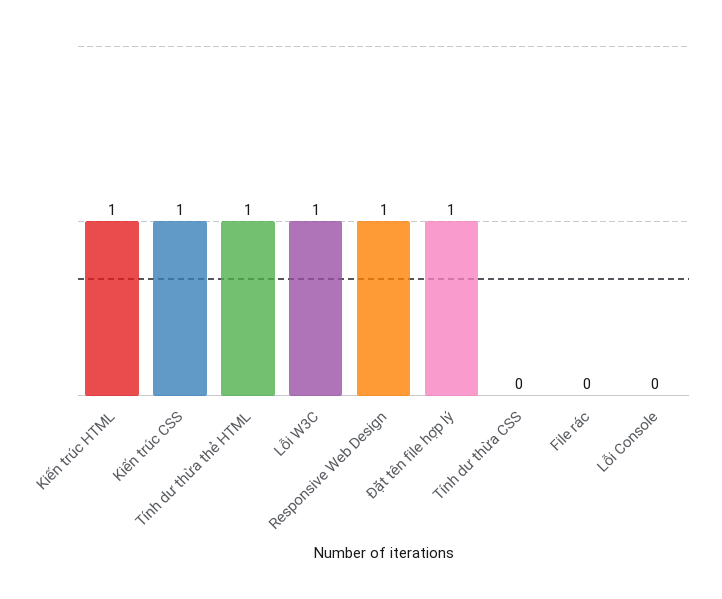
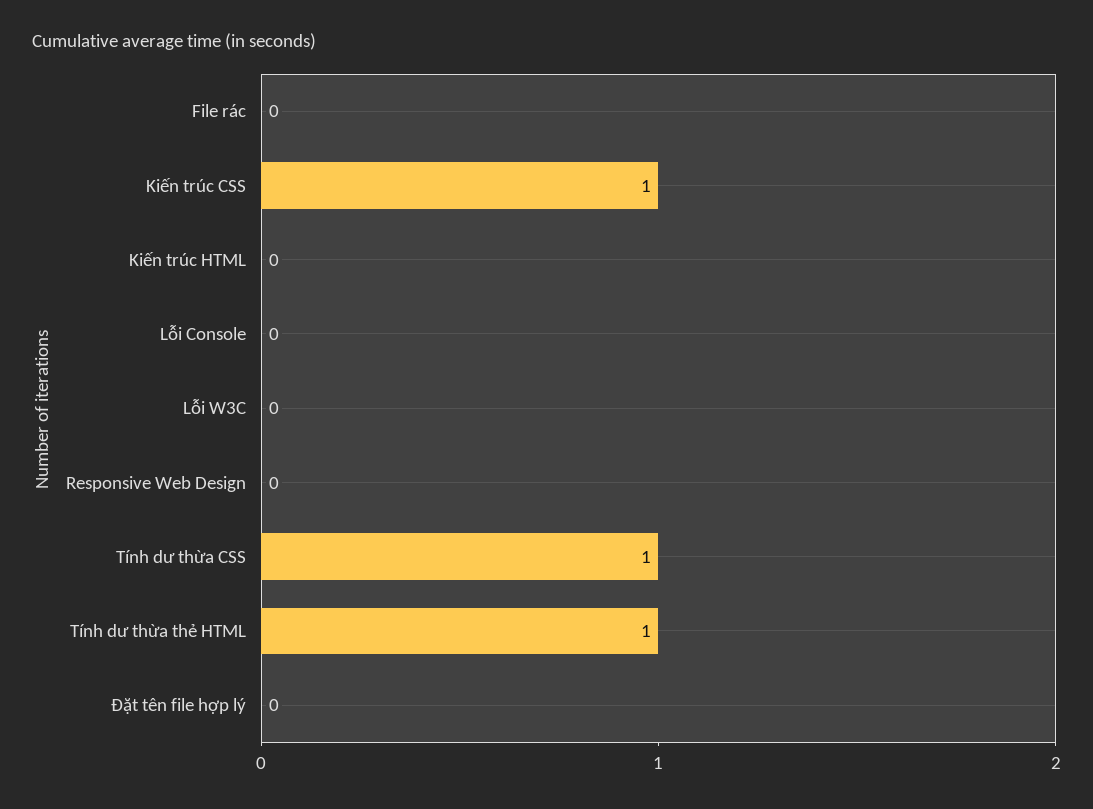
  {
-   "Kiến trúc HTML": 1,
+   "Kiến trúc HTML": 0,
    "Kiến trúc CSS": 1,
    "Tính dư thừa thẻ HTML": 1,
-   "Lỗi W3C": 1,
+   "Lỗi W3C": 0,
-   "Responsive Web Design": 1,
+   "Responsive Web Design": 0,
-   "Đặt tên file hợp lý": 1,
+   "Đặt tên file hợp lý": 0,
-   "Tính dư thừa CSS": 0,
+   "Tính dư thừa CSS": 1,
    "File rác": 0,
    "Lỗi Console": 0
  }

